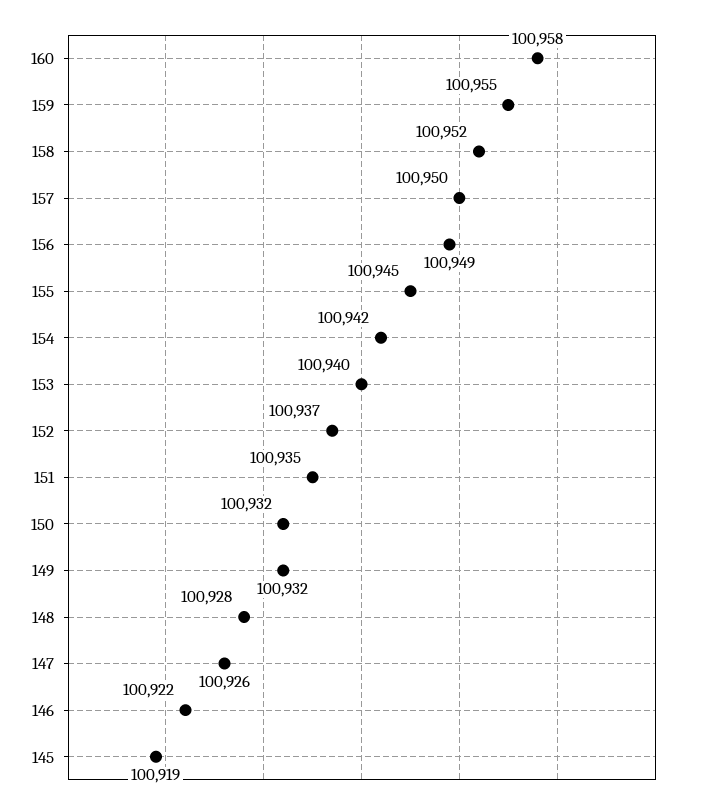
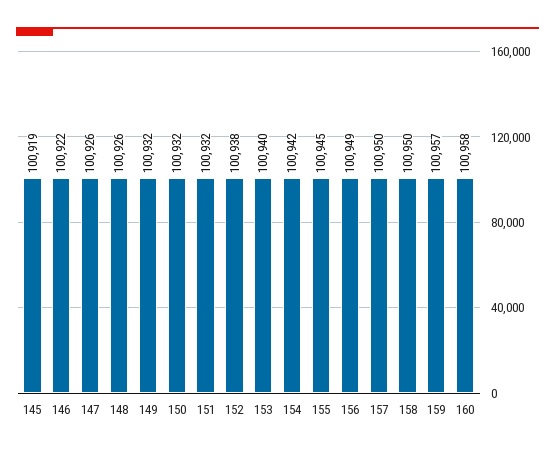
  {
    "160": 100958,
-   "159": 100955,
+   "159": 100957,
-   "158": 100952,
+   "158": 100950,
    "157": 100950,
    "156": 100949,
    "155": 100945,
    "154": 100942,
    "153": 100940,
-   "152": 100937,
+   "152": 100938,
-   "151": 100935,
+   "151": 100932,
    "150": 100932,
    "149": 100932,
-   "148": 100928,
+   "148": 100926,
    "147": 100926,
    "146": 100922,
    "145": 100919
  }

